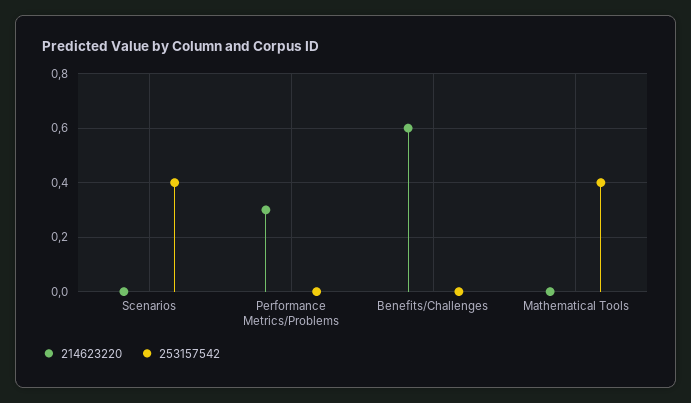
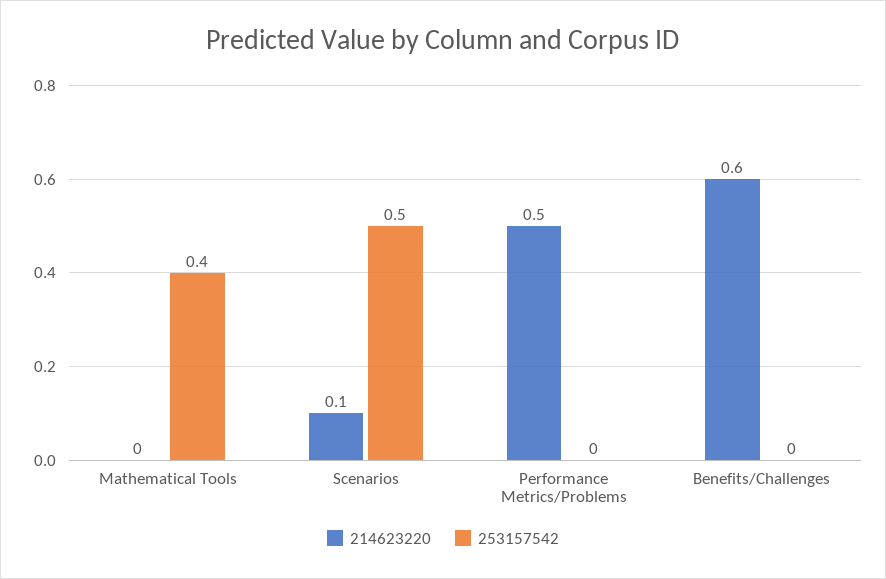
  {
    "214623220": {
-     "Scenarios": 0,
+     "Scenarios": 0.1,
-     "Performance Metrics/Problems": 0.3,
+     "Performance Metrics/Problems": 0.5,
      "Benefits/Challenges": 0.6,
      "Mathematical Tools": 0
    },
    "253157542": {
-     "Scenarios": 0.4,
+     "Scenarios": 0.5,
      "Performance Metrics/Problems": 0,
      "Benefits/Challenges": 0,
      "Mathematical Tools": 0.4
    }
  }

